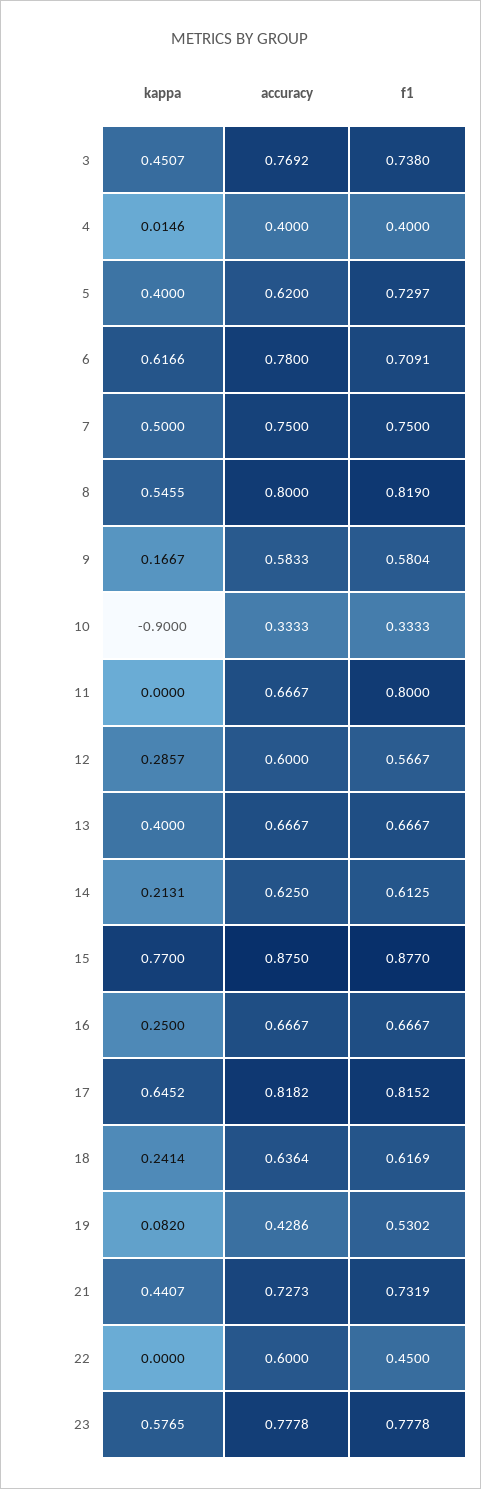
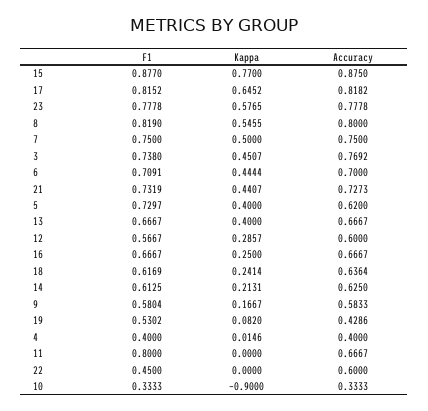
  {
    "kappa": {
      "3": 0.4507,
      "4": 0.0146,
      "5": 0.4,
-     "6": 0.6166,
+     "6": 0.4444,
      "7": 0.5,
      "8": 0.5455,
      "9": 0.1667,
      "10": -0.9,
      "11": 0,
      "12": 0.2857,
      "13": 0.4,
      "14": 0.2131,
      "15": 0.77,
      "16": 0.25,
      "17": 0.6452,
      "18": 0.2414,
      "19": 0.082,
      "21": 0.4407,
      "22": 0,
      "23": 0.5765
    },
    "accuracy": {
      "3": 0.7692,
      "4": 0.4,
      "5": 0.62,
-     "6": 0.78,
+     "6": 0.7,
      "7": 0.75,
      "8": 0.8,
      "9": 0.5833,
      "10": 0.3333,
      "11": 0.6667,
      "12": 0.6,
      "13": 0.6667,
      "14": 0.625,
      "15": 0.875,
      "16": 0.6667,
      "17": 0.8182,
      "18": 0.6364,
      "19": 0.4286,
      "21": 0.7273,
      "22": 0.6,
      "23": 0.7778
    },
    "f1": {
      "3": 0.738,
      "4": 0.4,
      "5": 0.7297,
      "6": 0.7091,
      "7": 0.75,
      "8": 0.819,
      "9": 0.5804,
      "10": 0.3333,
      "11": 0.8,
      "12": 0.5667,
      "13": 0.6667,
      "14": 0.6125,
      "15": 0.877,
      "16": 0.6667,
      "17": 0.8152,
      "18": 0.6169,
      "19": 0.5302,
      "21": 0.7319,
      "22": 0.45,
      "23": 0.7778
    }
  }

